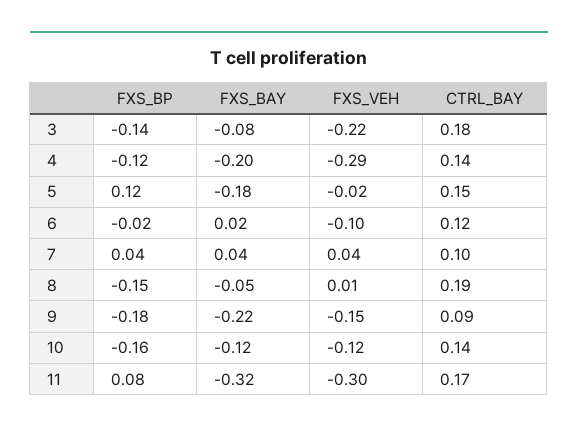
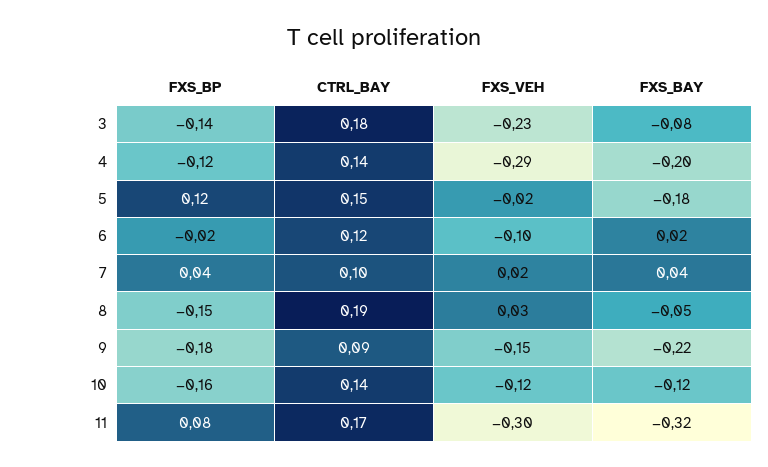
  {
    "FXS_BP": {
      "3": -0.14,
      "4": -0.12,
      "5": 0.12,
      "6": -0.02,
      "7": 0.04,
      "8": -0.15,
      "9": -0.18,
      "10": -0.16,
      "11": 0.08
    },
    "FXS_BAY": {
      "3": -0.08,
      "4": -0.2,
      "5": -0.18,
      "6": 0.02,
      "7": 0.04,
      "8": -0.05,
      "9": -0.22,
      "10": -0.12,
      "11": -0.32
    },
    "FXS_VEH": {
-     "3": -0.22,
+     "3": -0.23,
      "4": -0.29,
      "5": -0.02,
      "6": -0.1,
-     "7": 0.04,
+     "7": 0.02,
-     "8": 0.01,
+     "8": 0.03,
      "9": -0.15,
      "10": -0.12,
      "11": -0.3
    },
    "CTRL_BAY": {
      "3": 0.18,
      "4": 0.14,
      "5": 0.15,
      "6": 0.12,
      "7": 0.1,
      "8": 0.19,
      "9": 0.09,
      "10": 0.14,
      "11": 0.17
    }
  }

